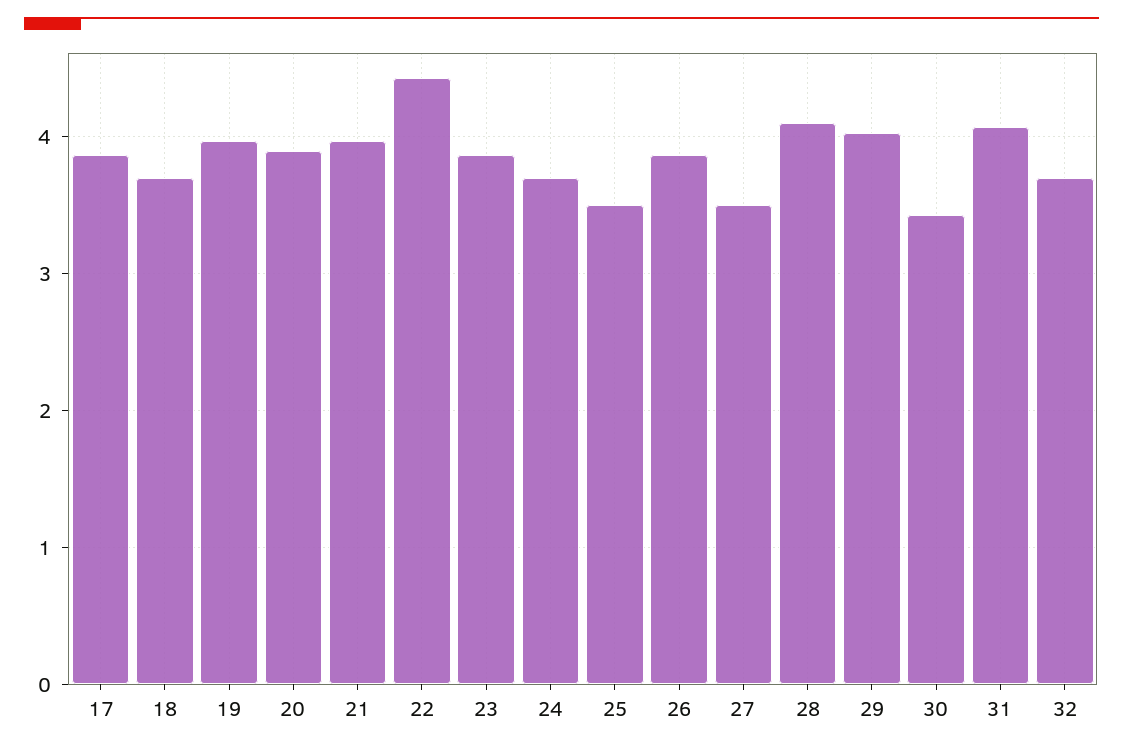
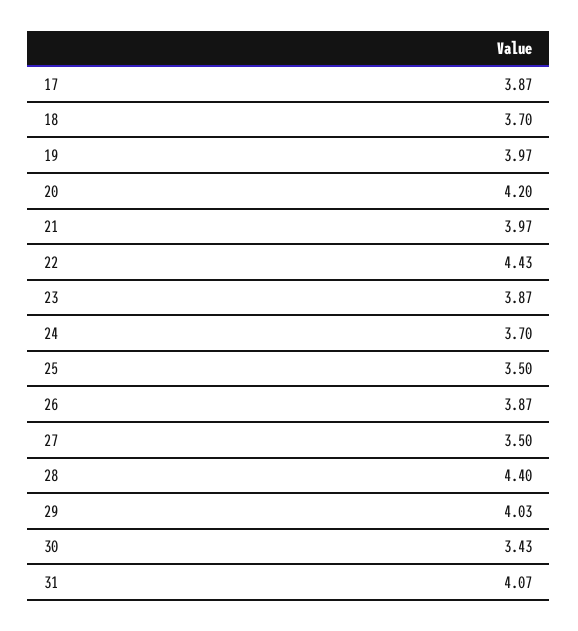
  {
    "17": 3.87,
    "18": 3.7,
    "19": 3.97,
-   "20": 3.9,
+   "20": 4.2,
    "21": 3.97,
    "22": 4.43,
    "23": 3.87,
    "24": 3.7,
    "25": 3.5,
    "26": 3.87,
    "27": 3.5,
-   "28": 4.1,
+   "28": 4.4,
    "29": 4.03,
    "30": 3.43,
-   "31": 4.07,
+   "31": 4.07
-   "32": 3.7
  }

